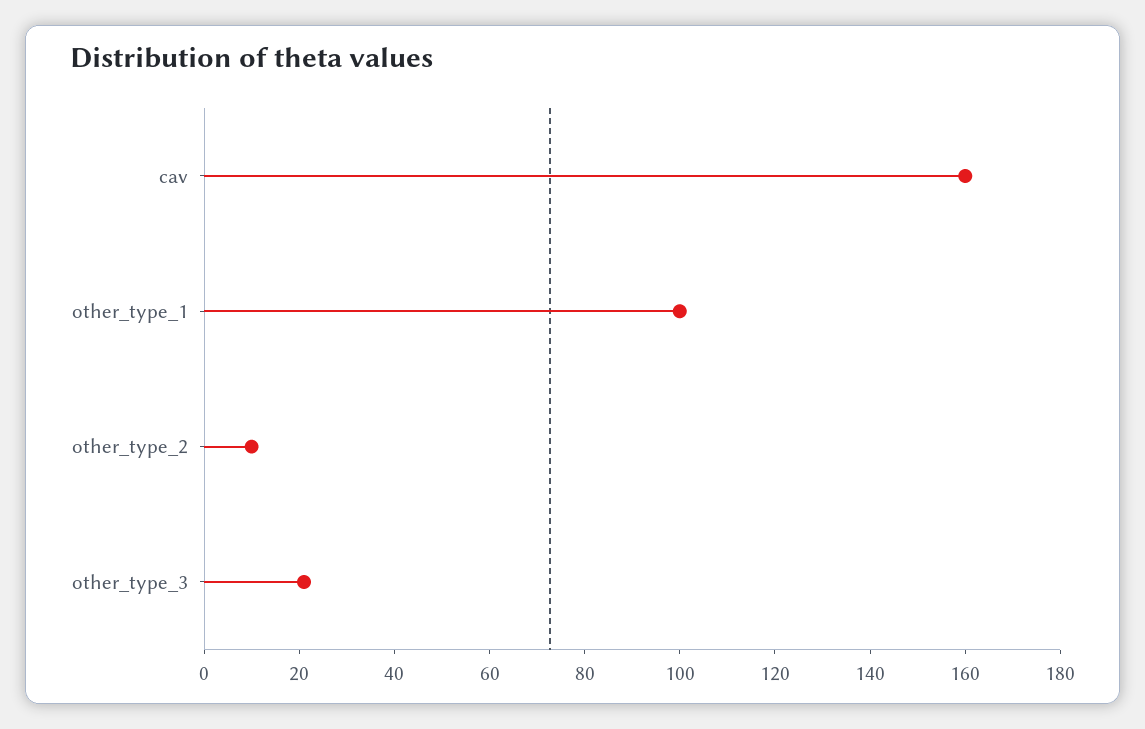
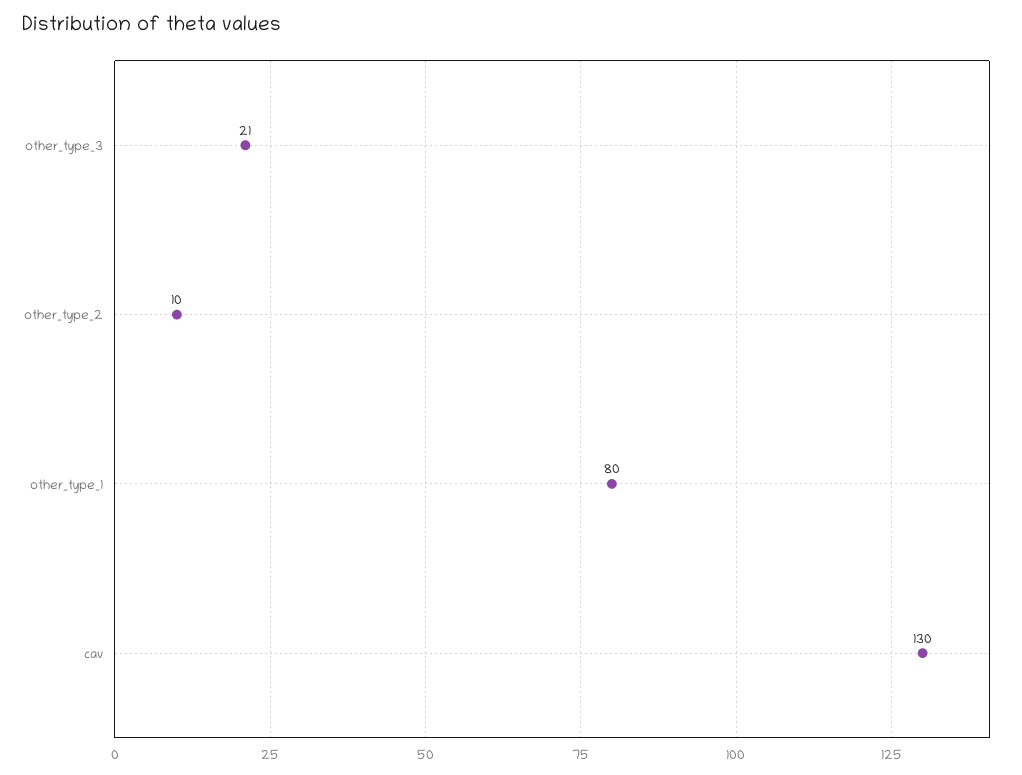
  {
-   "cav": 160,
+   "cav": 130,
-   "other_type_1": 100,
+   "other_type_1": 80,
    "other_type_2": 10,
    "other_type_3": 21
  }

